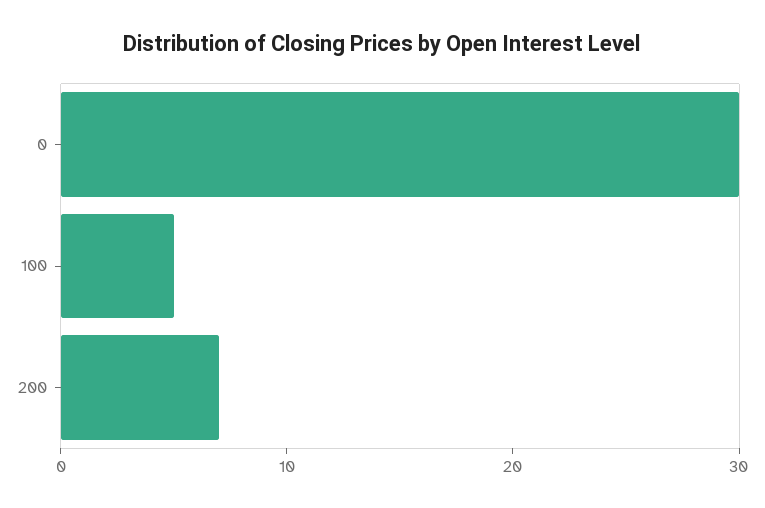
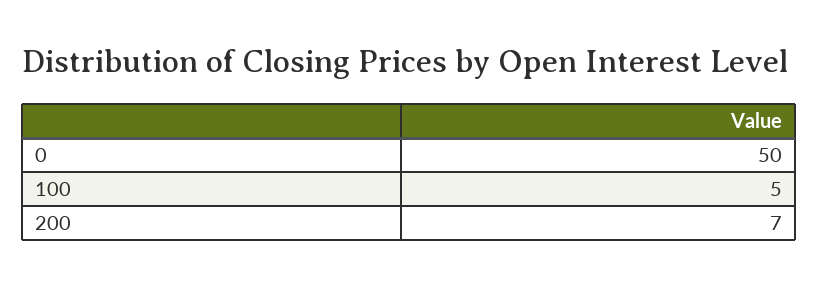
  {
-   "0": 30,
+   "0": 50,
    "100": 5,
    "200": 7
  }

